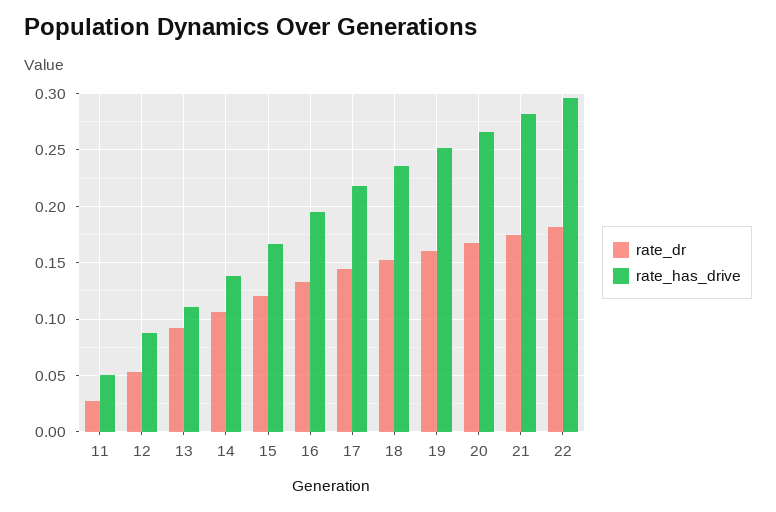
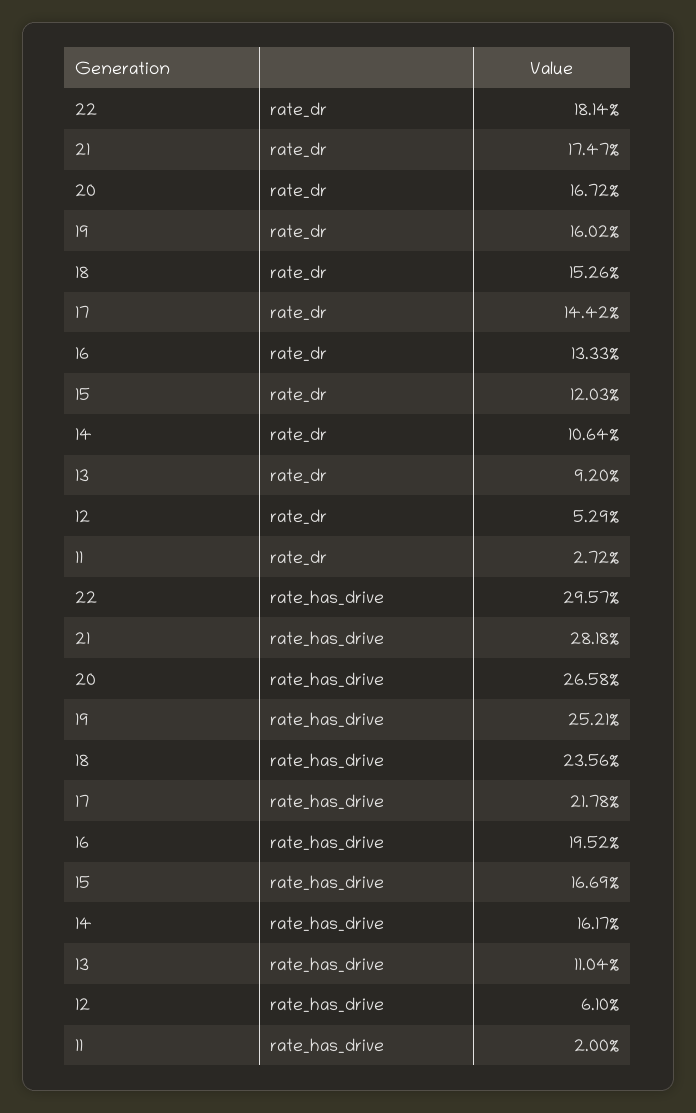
  {
    "rate_dr": {
      "11": 0.0272,
      "12": 0.0529,
      "13": 0.092,
      "14": 0.1064,
      "15": 0.1203,
      "16": 0.1333,
      "17": 0.1442,
      "18": 0.1526,
      "19": 0.1602,
      "20": 0.1672,
      "21": 0.1747,
      "22": 0.1814
    },
    "rate_has_drive": {
-     "11": 0.05,
+     "11": 0.02,
-     "12": 0.09,
+     "12": 0.061,
      "13": 0.1104,
-     "14": 0.14,
+     "14": 0.1617,
      "15": 0.1669,
      "16": 0.1952,
      "17": 0.2178,
      "18": 0.2356,
      "19": 0.2521,
      "20": 0.2658,
      "21": 0.2818,
      "22": 0.2957
    }
  }

